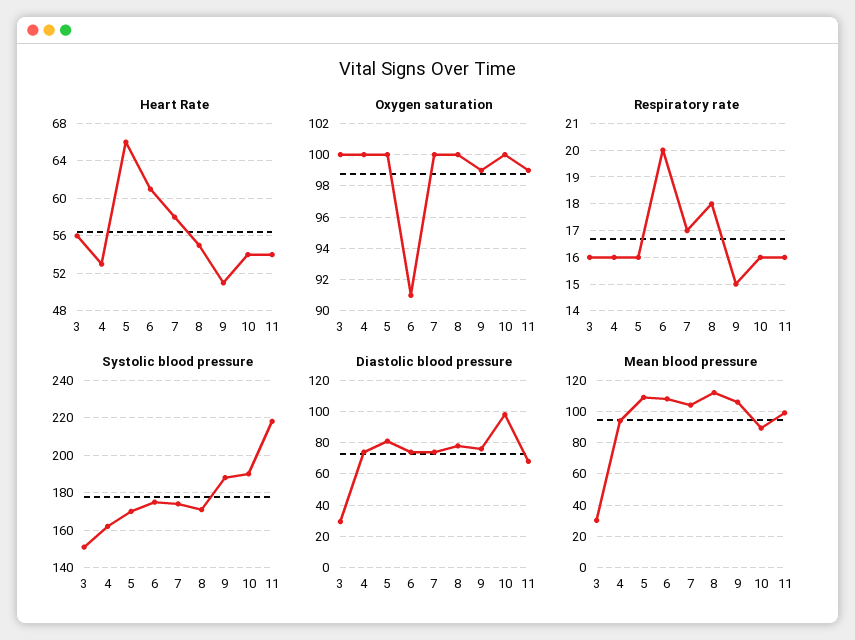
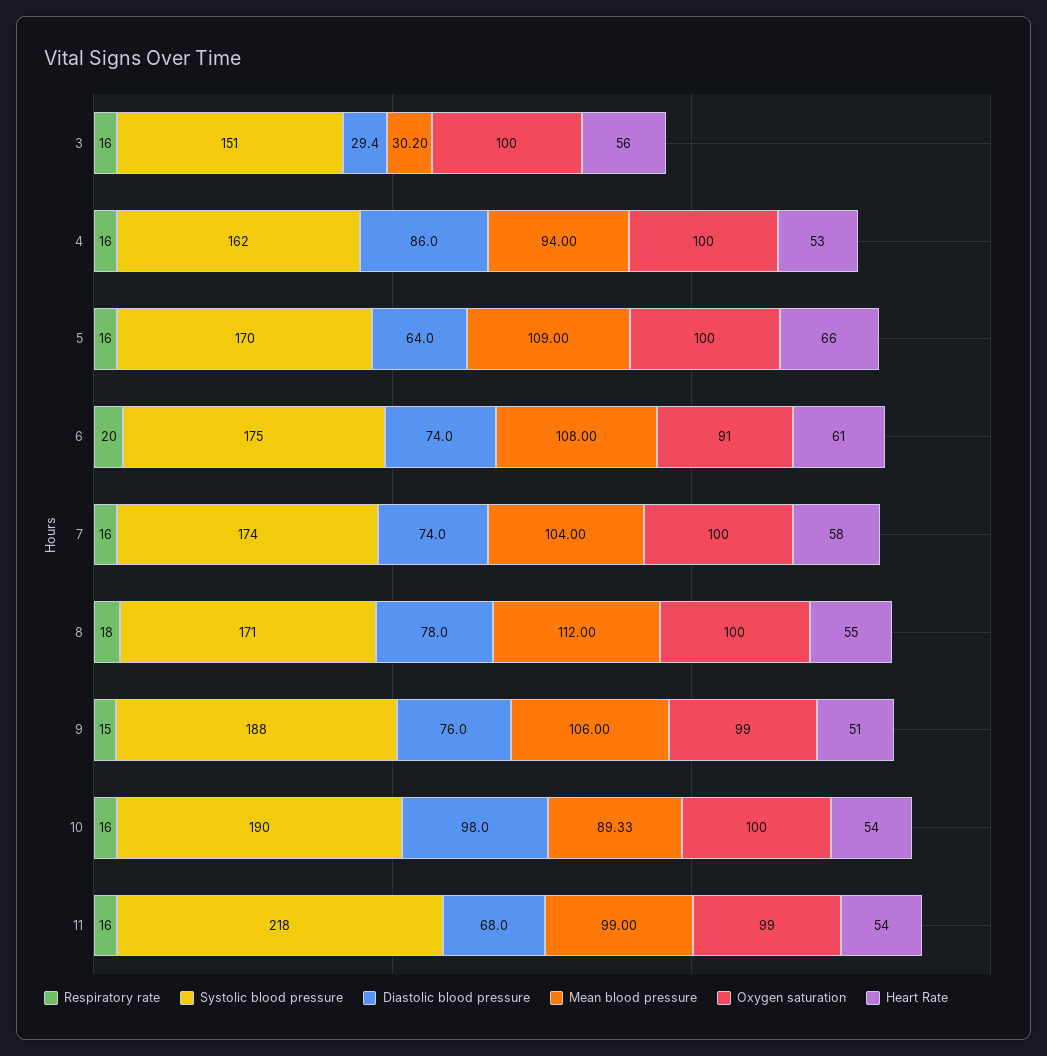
  {
    "Heart Rate": {
      "3": 56,
      "4": 53,
      "5": 66,
      "6": 61,
      "7": 58,
      "8": 55,
      "9": 51,
      "10": 54,
      "11": 54
    },
    "Oxygen saturation": {
      "3": 100,
      "4": 100,
      "5": 100,
      "6": 91,
      "7": 100,
      "8": 100,
      "9": 99,
      "10": 100,
      "11": 99
    },
    "Respiratory rate": {
      "3": 16,
      "4": 16,
      "5": 16,
      "6": 20,
-     "7": 17,
+     "7": 16,
      "8": 18,
      "9": 15,
      "10": 16,
      "11": 16
    },
    "Systolic blood pressure": {
      "3": 151,
      "4": 162,
      "5": 170,
      "6": 175,
      "7": 174,
      "8": 171,
      "9": 188,
      "10": 190,
      "11": 218
    },
    "Diastolic blood pressure": {
      "3": 29.4,
-     "4": 75,
+     "4": 86,
-     "5": 80,
+     "5": 64,
      "6": 74,
      "7": 74,
      "8": 78,
      "9": 76,
      "10": 98,
      "11": 68
    },
    "Mean blood pressure": {
      "3": 30.2,
      "4": 94,
      "5": 109,
      "6": 108,
      "7": 104,
      "8": 112,
      "9": 106,
      "10": 89.33,
      "11": 99
    }
  }

